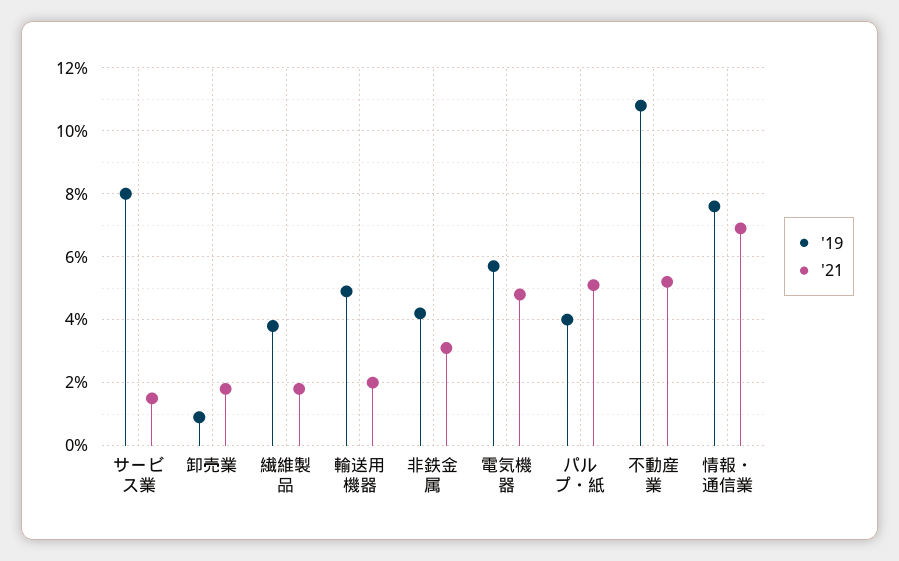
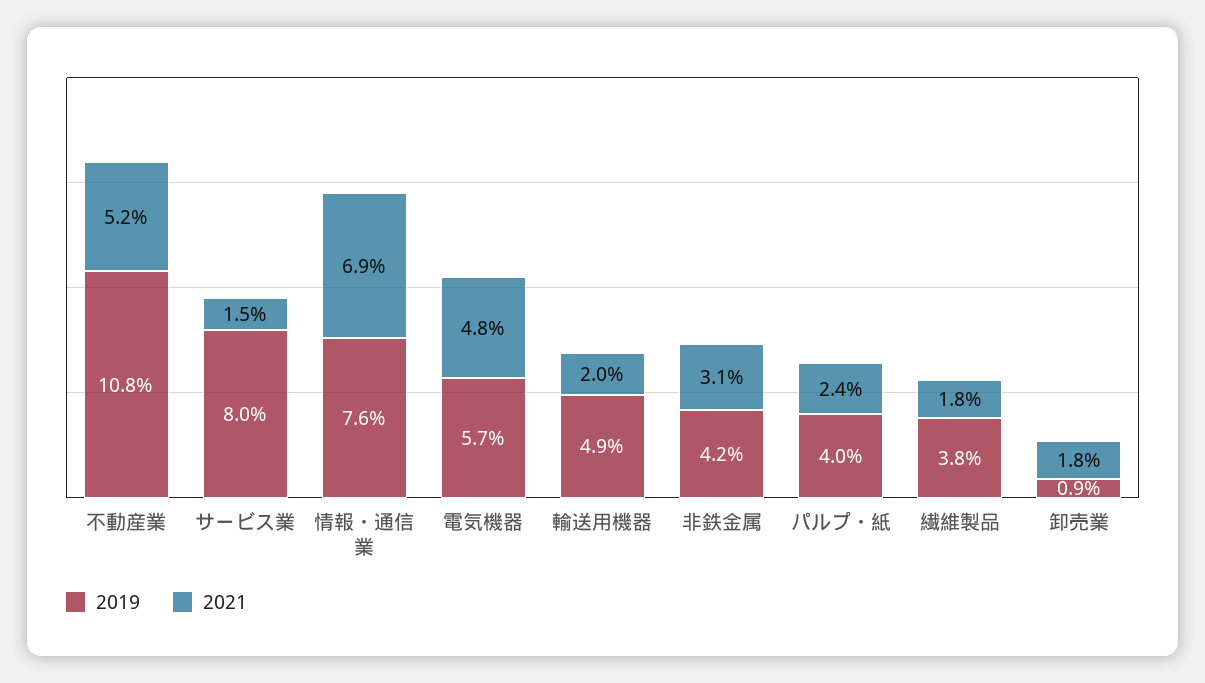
  {
    "'19": {
      "サービス業": 8,
      "卸売業": 0.9,
      "繊維製品": 3.8,
      "輸送用機器": 4.9,
      "非鉄金属": 4.2,
      "電気機器": 5.7,
      "パルプ・紙": 4,
      "不動産業": 10.8,
      "情報・通信業": 7.6
    },
    "'21": {
      "サービス業": 1.5,
      "卸売業": 1.8,
      "繊維製品": 1.8,
      "輸送用機器": 2,
      "非鉄金属": 3.1,
      "電気機器": 4.8,
-     "パルプ・紙": 5,
+     "パルプ・紙": 2.4,
      "不動産業": 5.2,
      "情報・通信業": 6.9
    }
  }

